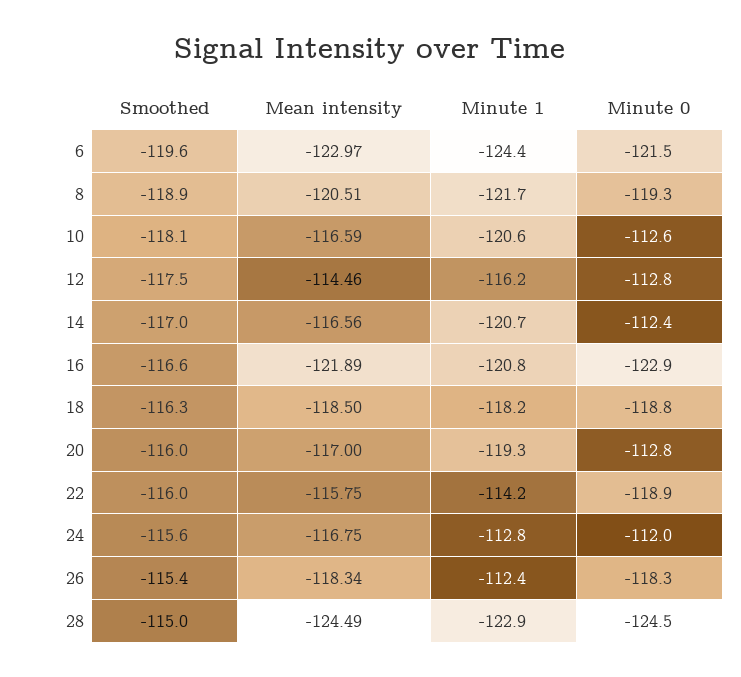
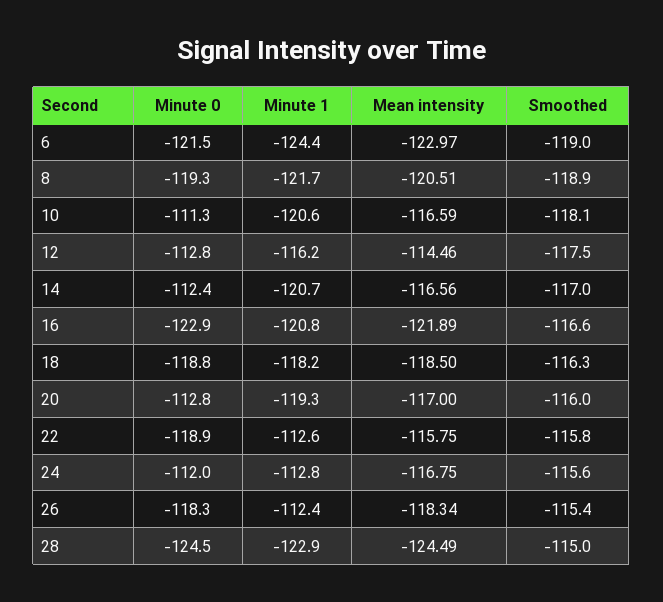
  {
    "Smoothed": {
-     "6": -119.6,
+     "6": -119,
      "8": -118.9,
      "10": -118.1,
      "12": -117.5,
      "14": -117,
      "16": -116.6,
      "18": -116.3,
      "20": -116,
-     "22": -116,
+     "22": -115.8,
      "24": -115.6,
      "26": -115.4,
      "28": -115
    },
    "Mean intensity": {
      "6": -122.97,
      "8": -120.51,
      "10": -116.59,
      "12": -114.46,
      "14": -116.56,
      "16": -121.89,
      "18": -118.5,
      "20": -117,
      "22": -115.75,
      "24": -116.75,
      "26": -118.34,
      "28": -124.49
    },
    "Minute 1": {
      "6": -124.4,
      "8": -121.7,
      "10": -120.6,
      "12": -116.2,
      "14": -120.7,
      "16": -120.8,
      "18": -118.2,
      "20": -119.3,
-     "22": -114.2,
+     "22": -112.6,
      "24": -112.8,
      "26": -112.4,
      "28": -122.9
    },
    "Minute 0": {
      "6": -121.5,
      "8": -119.3,
-     "10": -112.6,
+     "10": -111.3,
      "12": -112.8,
      "14": -112.4,
      "16": -122.9,
      "18": -118.8,
      "20": -112.8,
      "22": -118.9,
      "24": -112,
      "26": -118.3,
      "28": -124.5
    }
  }

